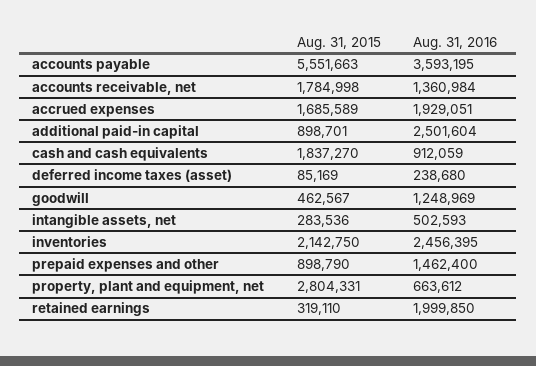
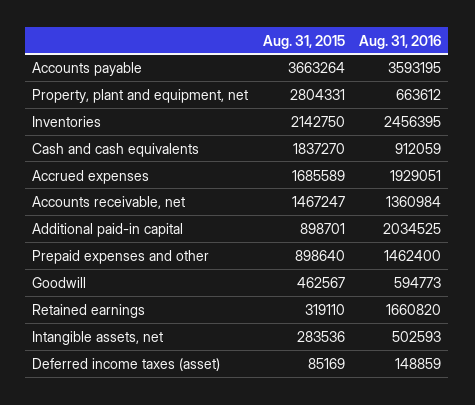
  {
    "Aug. 31, 2015": {
-     "accounts payable": 5551663,
+     "accounts payable": 3663264,
-     "accounts receivable, net": 1784998,
+     "accounts receivable, net": 1467247,
      "accrued expenses": 1685589,
      "additional paid-in capital": 898701,
      "cash and cash equivalents": 1837270,
      "deferred income taxes (asset)": 85169,
      "goodwill": 462567,
      "intangible assets, net": 283536,
      "inventories": 2142750,
-     "prepaid expenses and other": 898790,
+     "prepaid expenses and other": 898640,
      "property, plant and equipment, net": 2804331,
      "retained earnings": 319110
    },
    "Aug. 31, 2016": {
      "accounts payable": 3593195,
      "accounts receivable, net": 1360984,
      "accrued expenses": 1929051,
-     "additional paid-in capital": 2501604,
+     "additional paid-in capital": 2034525,
      "cash and cash equivalents": 912059,
-     "deferred income taxes (asset)": 238680,
+     "deferred income taxes (asset)": 148859,
-     "goodwill": 1248969,
+     "goodwill": 594773,
      "intangible assets, net": 502593,
      "inventories": 2456395,
      "prepaid expenses and other": 1462400,
      "property, plant and equipment, net": 663612,
-     "retained earnings": 1999850
+     "retained earnings": 1660820
    }
  }

